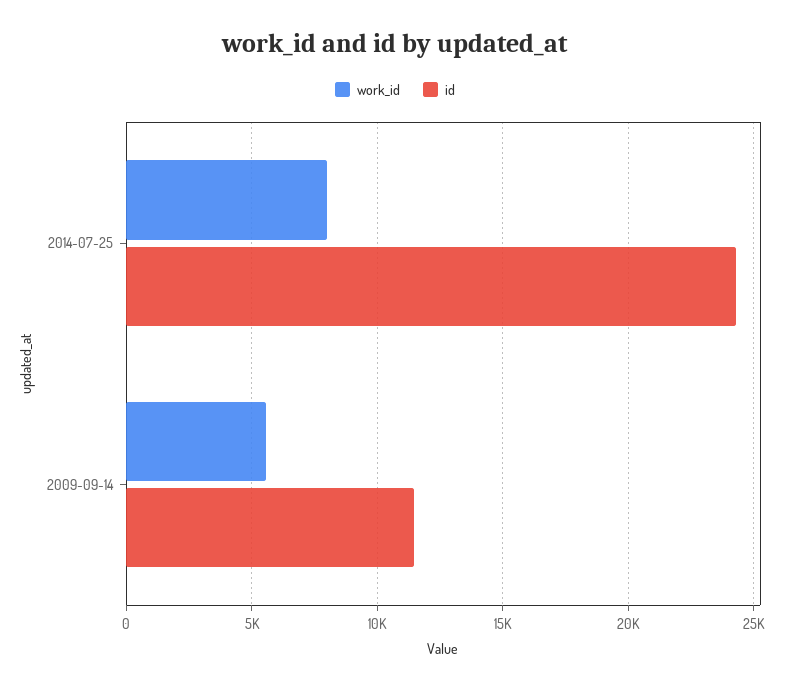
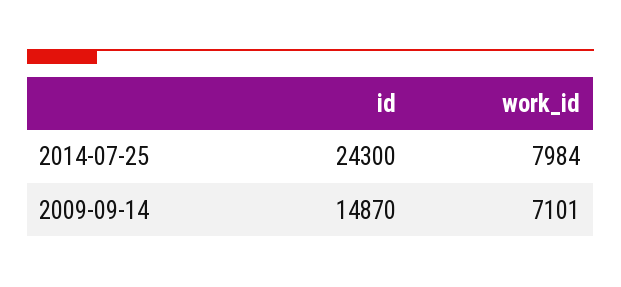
  {
    "work_id": {
      "2014-07-25": 7984,
-     "2009-09-14": 5500
+     "2009-09-14": 7101
    },
    "id": {
      "2014-07-25": 24300,
-     "2009-09-14": 11500
+     "2009-09-14": 14870
    }
  }

